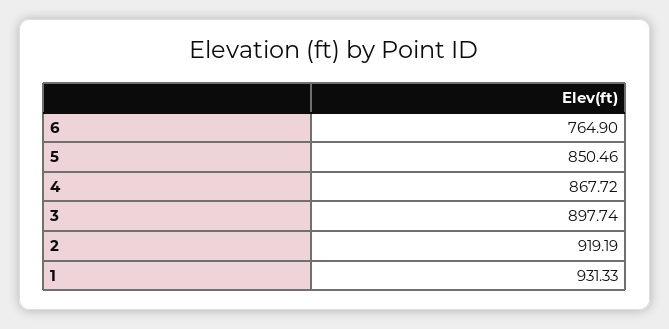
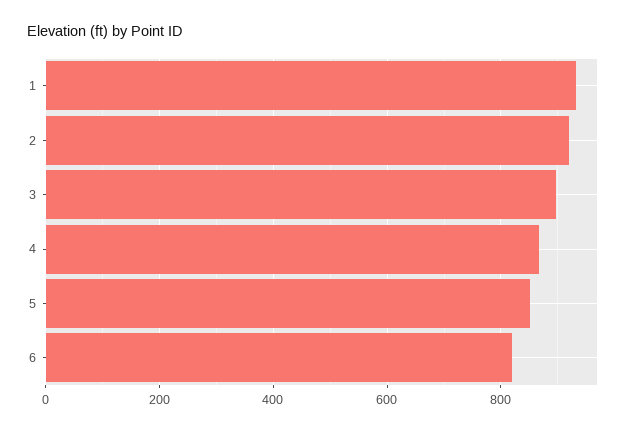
  {
-   "6": 764.9,
+   "6": 820,
    "5": 850.46,
    "4": 867.72,
    "3": 897.74,
    "2": 919.19,
    "1": 931.33
  }

